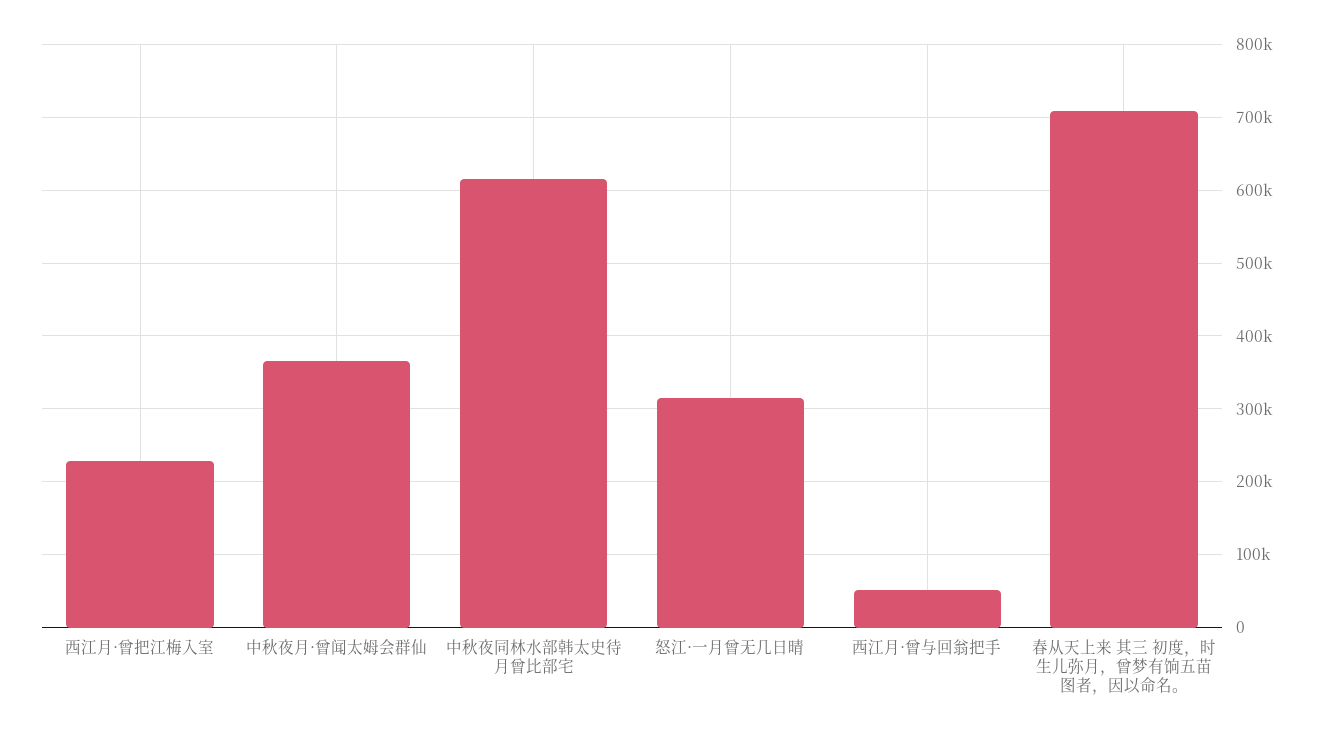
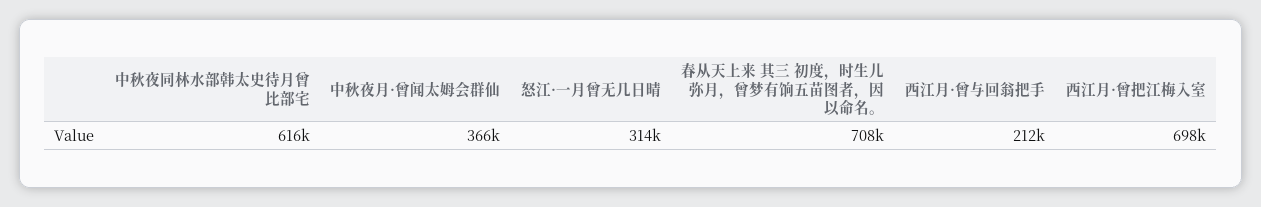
  {
-   "西江月·曾把江梅入室": 230000,
+   "西江月·曾把江梅入室": 698000,
    "中秋夜月·曾闻太姆会群仙": 366000,
    "中秋夜同林水部韩太史待月曾比部宅": 616000,
    "怒江·一月曾无几日晴": 314000,
-   "西江月·曾与回翁把手": 50000,
+   "西江月·曾与回翁把手": 212000,
    "春从天上来 其三 初度，时生儿弥月，曾梦有饷五苗图者，因以命名。": 708000
  }

